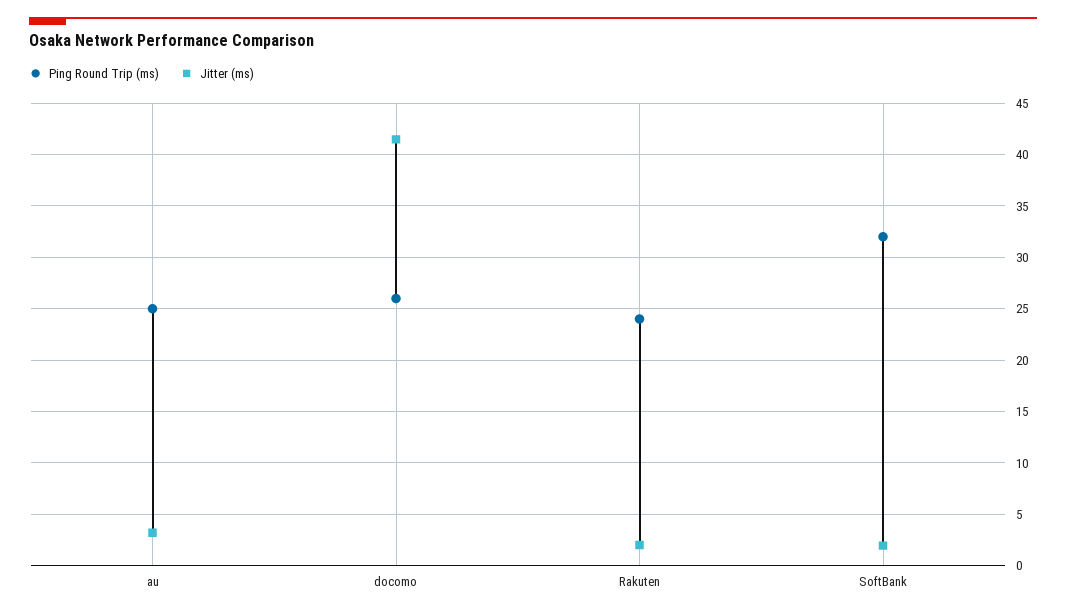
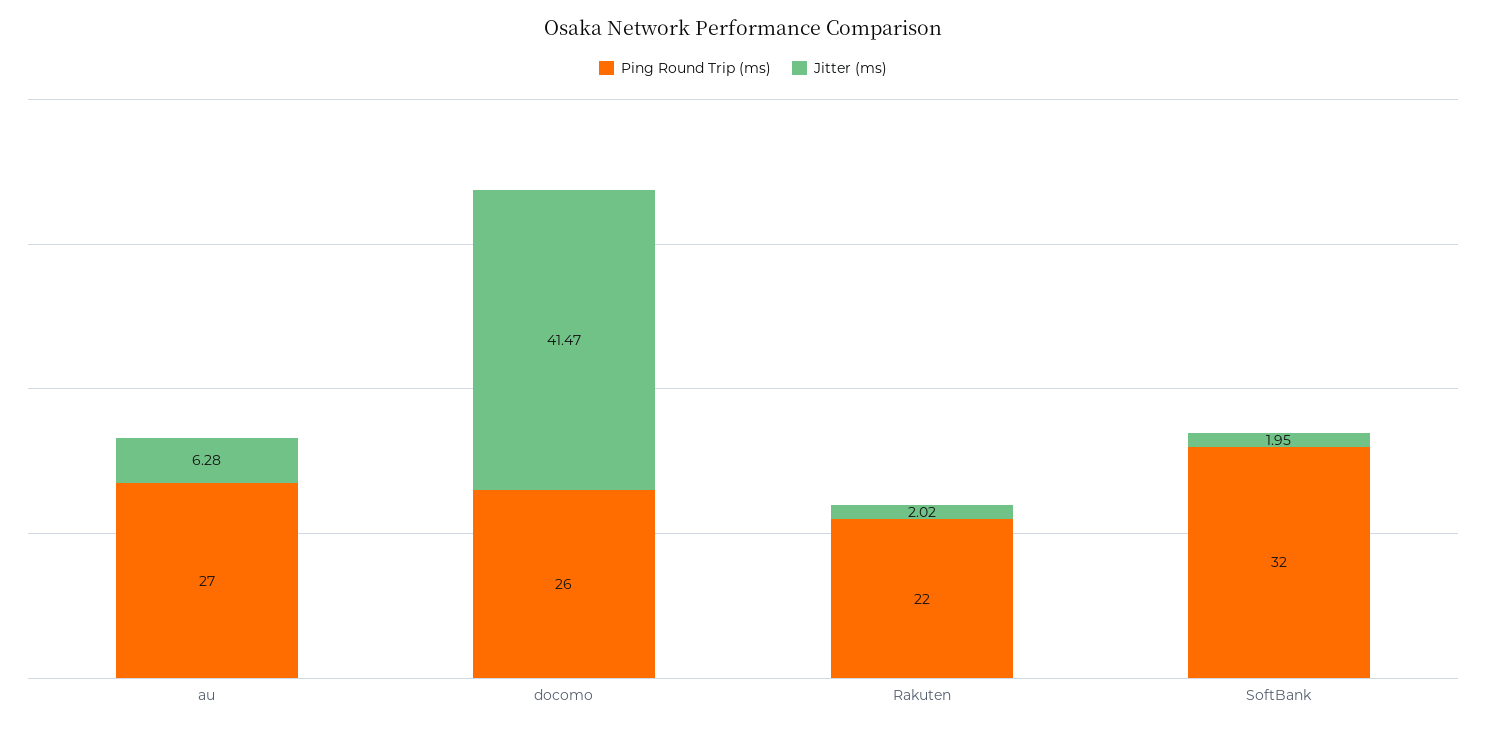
  {
    "Ping Round Trip (ms)": {
-     "au": 25,
+     "au": 27,
      "docomo": 26,
-     "Rakuten": 24,
+     "Rakuten": 22,
      "SoftBank": 32
    },
    "Jitter (ms)": {
-     "au": 3,
+     "au": 6.28,
      "docomo": 41.47,
      "Rakuten": 2.02,
      "SoftBank": 1.95
    }
  }

